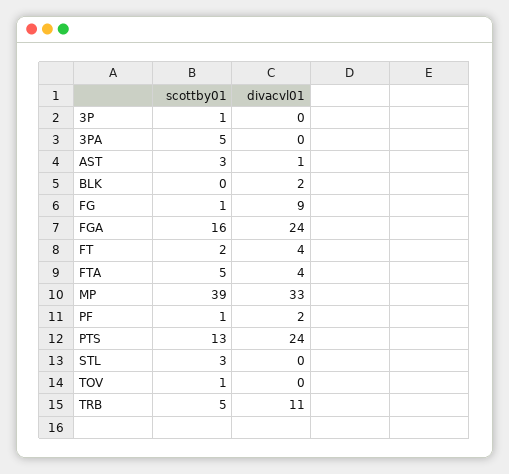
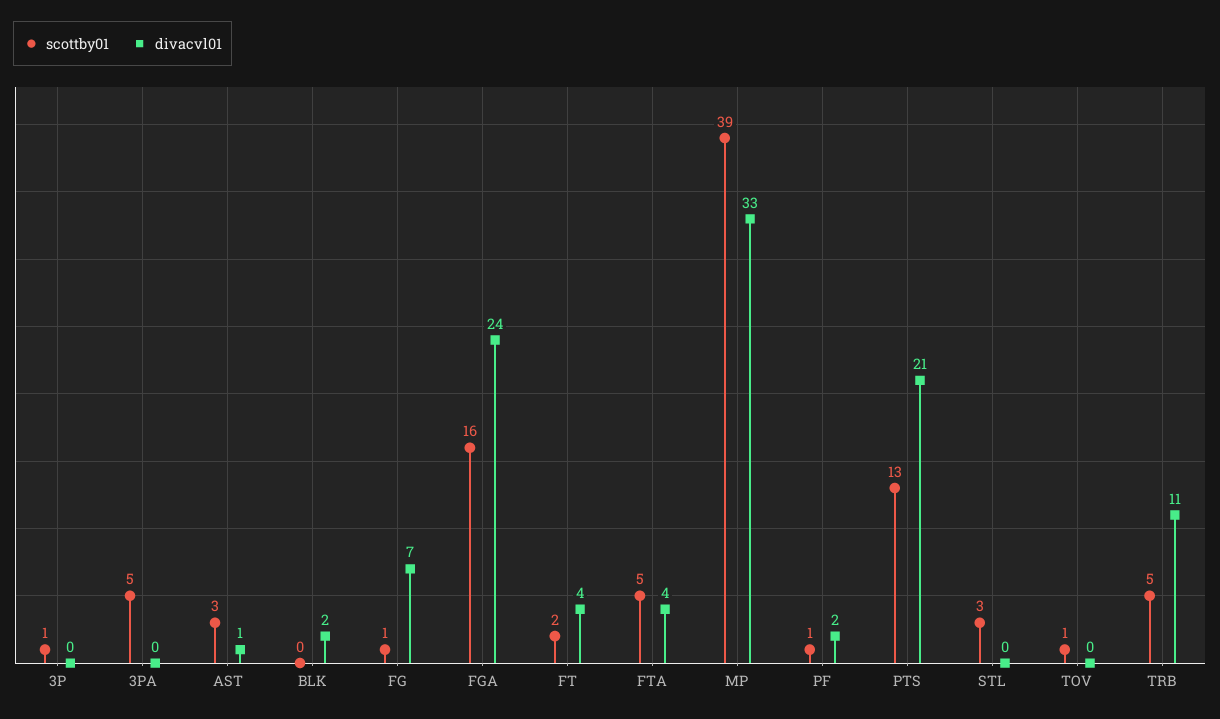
  {
    "scottby01": {
      "3P": 1,
      "3PA": 5,
      "AST": 3,
      "BLK": 0,
      "FG": 1,
      "FGA": 16,
      "FT": 2,
      "FTA": 5,
      "MP": 39,
      "PF": 1,
      "PTS": 13,
      "STL": 3,
      "TOV": 1,
      "TRB": 5
    },
    "divacvl01": {
      "3P": 0,
      "3PA": 0,
      "AST": 1,
      "BLK": 2,
-     "FG": 9,
+     "FG": 7,
      "FGA": 24,
      "FT": 4,
      "FTA": 4,
      "MP": 33,
      "PF": 2,
-     "PTS": 24,
+     "PTS": 21,
      "STL": 0,
      "TOV": 0,
      "TRB": 11
    }
  }

